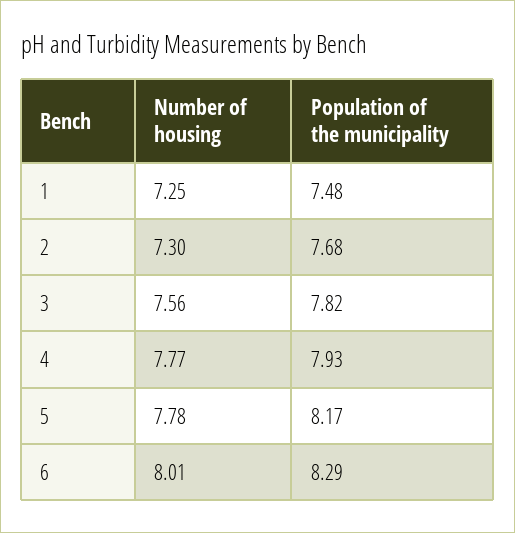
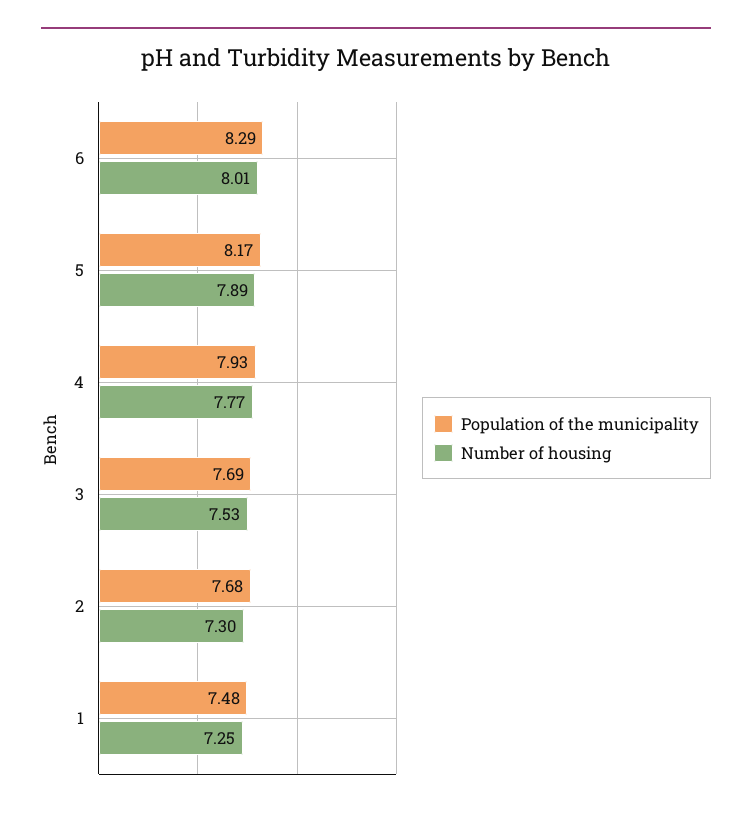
  {
    "Number of housing": {
      "1": 7.25,
      "2": 7.3,
-     "3": 7.56,
+     "3": 7.53,
      "4": 7.77,
-     "5": 7.78,
+     "5": 7.89,
      "6": 8.01
    },
    "Population of the municipality": {
      "1": 7.48,
      "2": 7.68,
-     "3": 7.82,
+     "3": 7.69,
      "4": 7.93,
      "5": 8.17,
      "6": 8.29
    }
  }

